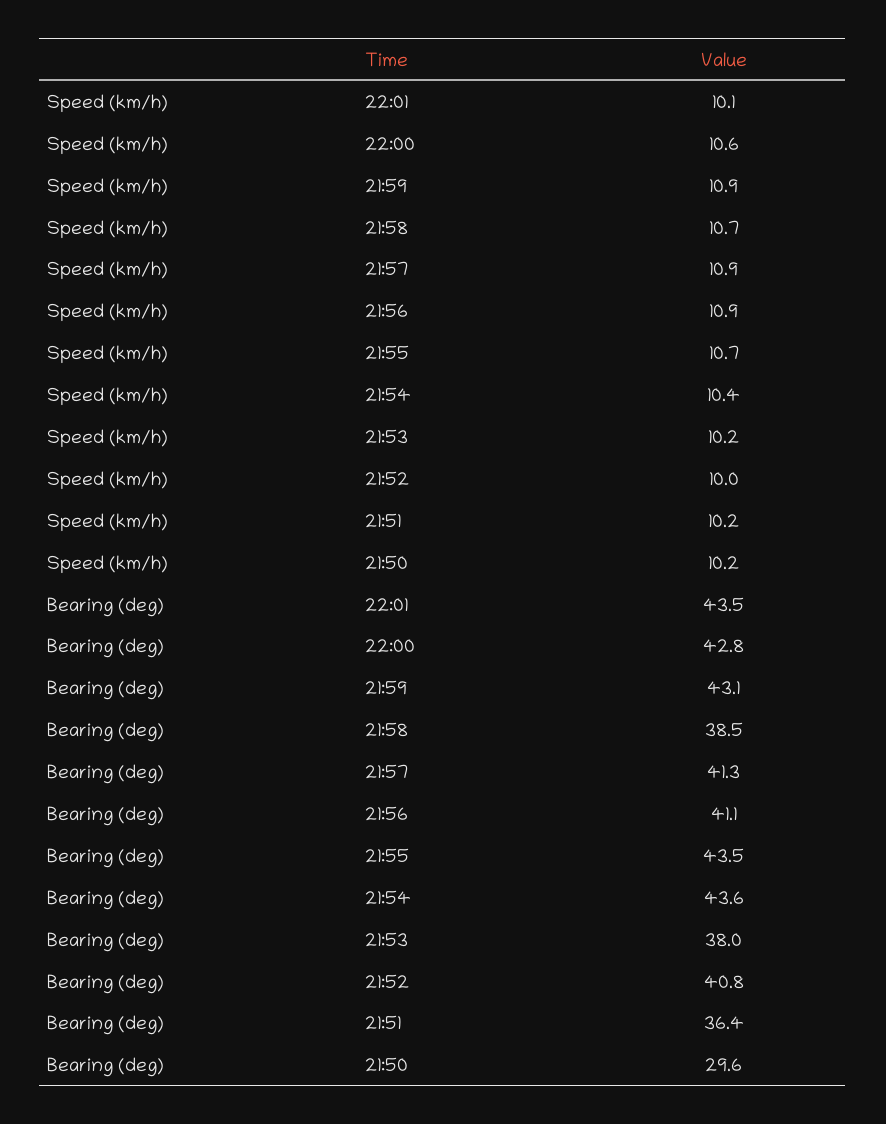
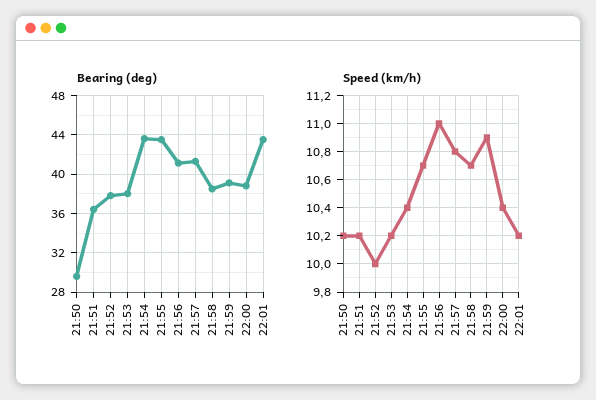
  {
    "Speed (km/h)": {
-     "22:01": 10.1,
+     "22:01": 10.2,
-     "22:00": 10.6,
+     "22:00": 10.4,
      "21:59": 10.9,
      "21:58": 10.7,
-     "21:57": 10.9,
+     "21:57": 10.8,
-     "21:56": 10.9,
+     "21:56": 11,
      "21:55": 10.7,
      "21:54": 10.4,
      "21:53": 10.2,
      "21:52": 10,
      "21:51": 10.2,
      "21:50": 10.2
    },
    "Bearing (deg)": {
      "22:01": 43.5,
-     "22:00": 42.8,
+     "22:00": 39,
-     "21:59": 43.1,
+     "21:59": 39,
      "21:58": 38.5,
      "21:57": 41.3,
      "21:56": 41.1,
      "21:55": 43.5,
      "21:54": 43.6,
      "21:53": 38,
-     "21:52": 40.8,
+     "21:52": 38,
      "21:51": 36.4,
      "21:50": 29.6
    }
  }

